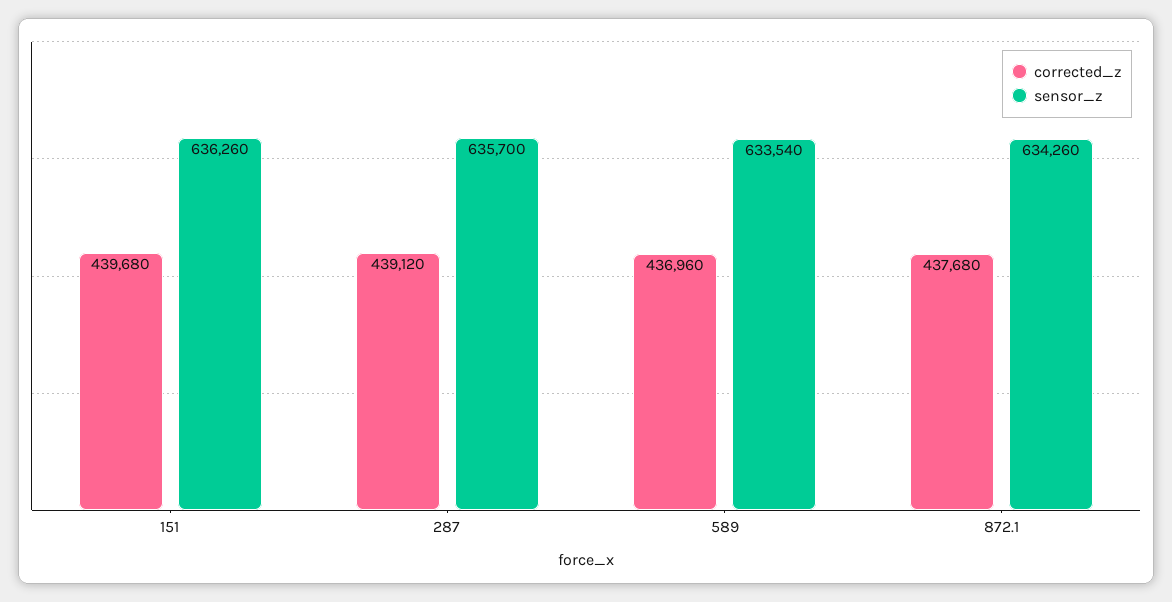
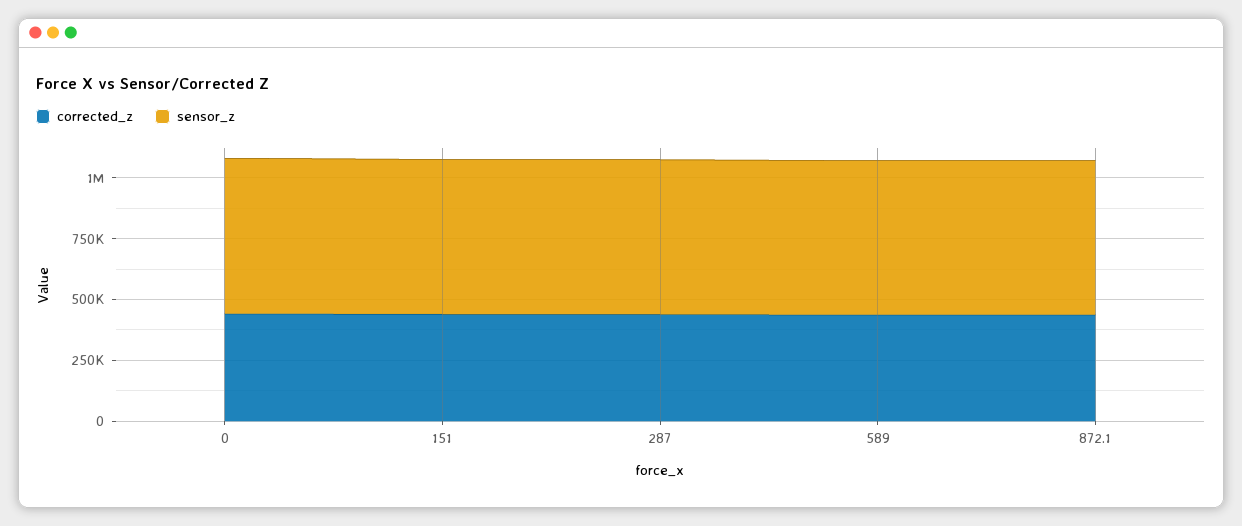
  {
    "corrected_z": {
      "151": 439680,
      "287": 439120,
      "589": 436960,
-     "872.1": 437680
+     "872.1": 437680,
+     "0": 450000
    },
    "sensor_z": {
      "151": 636260,
      "287": 635700,
      "589": 633540,
-     "872.1": 634260
+     "872.1": 634260,
+     "0": 650000
    }
  }

